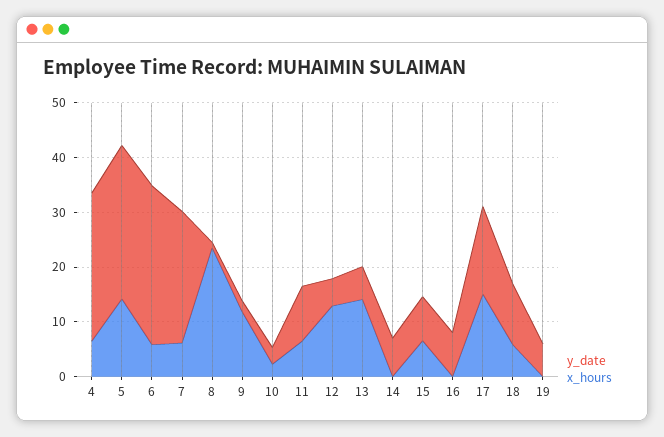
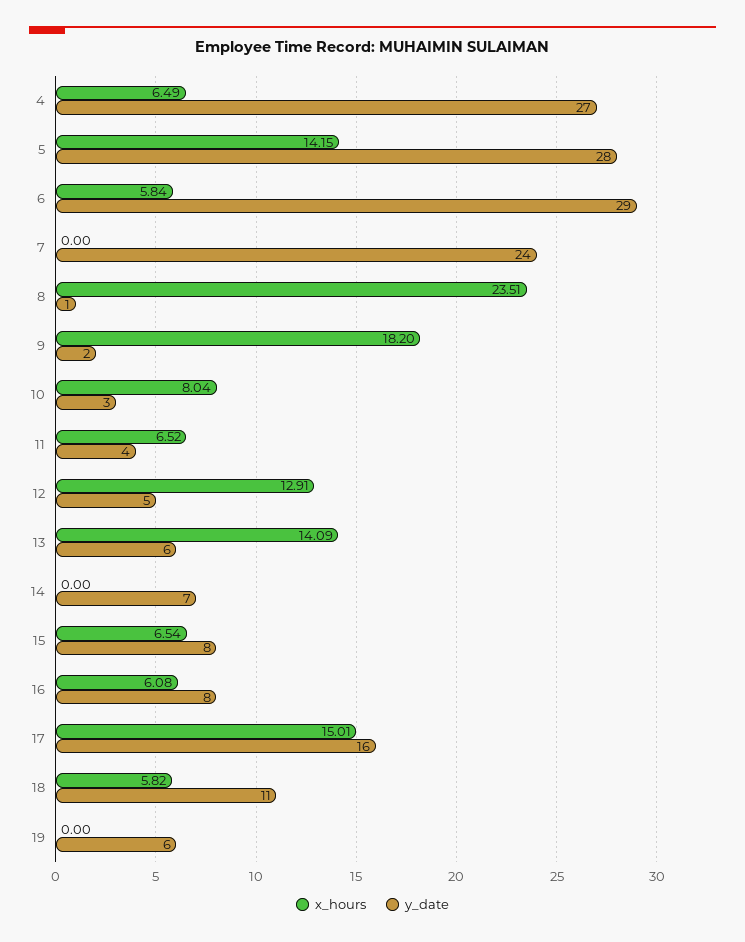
  {
    "y_date": {
      "4": 27,
      "5": 28,
      "6": 29,
      "7": 24,
      "8": 1,
      "9": 2,
      "10": 3,
-     "11": 10,
+     "11": 4,
      "12": 5,
      "13": 6,
      "14": 7,
      "15": 8,
      "16": 8,
      "17": 16,
      "18": 11,
      "19": 6
    },
    "x_hours": {
      "4": 6.49,
      "5": 14.15,
      "6": 5.84,
-     "7": 6,
+     "7": 0,
      "8": 23.51,
-     "9": 12,
+     "9": 18.2,
-     "10": 2,
+     "10": 8.04,
      "11": 6.52,
      "12": 12.91,
      "13": 14.09,
      "14": 0,
      "15": 6.54,
-     "16": 0,
+     "16": 6.08,
      "17": 15.01,
      "18": 5.82,
      "19": 0
    }
  }

